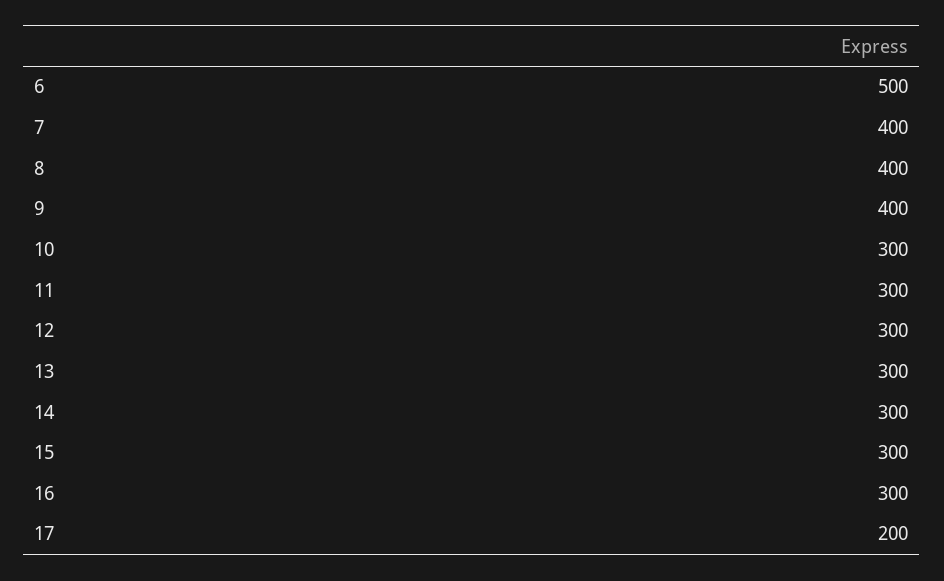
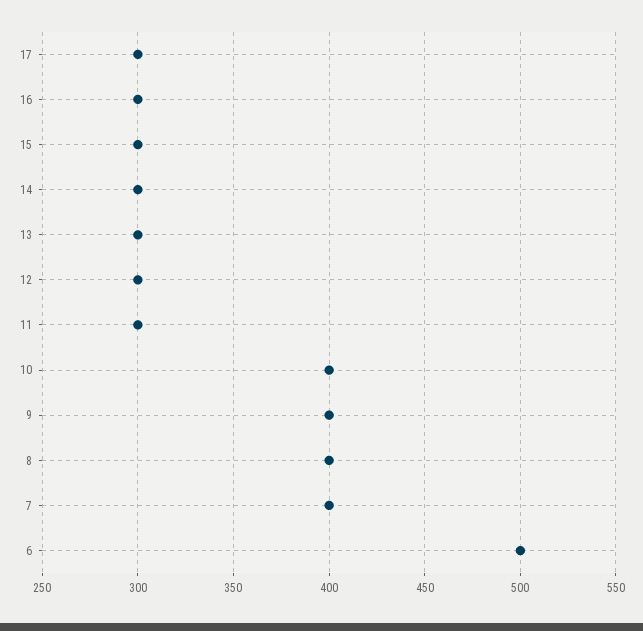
  {
    "6": 500,
    "7": 400,
    "8": 400,
    "9": 400,
-   "10": 300,
+   "10": 400,
    "11": 300,
    "12": 300,
    "13": 300,
    "14": 300,
    "15": 300,
    "16": 300,
-   "17": 200
+   "17": 300
  }

